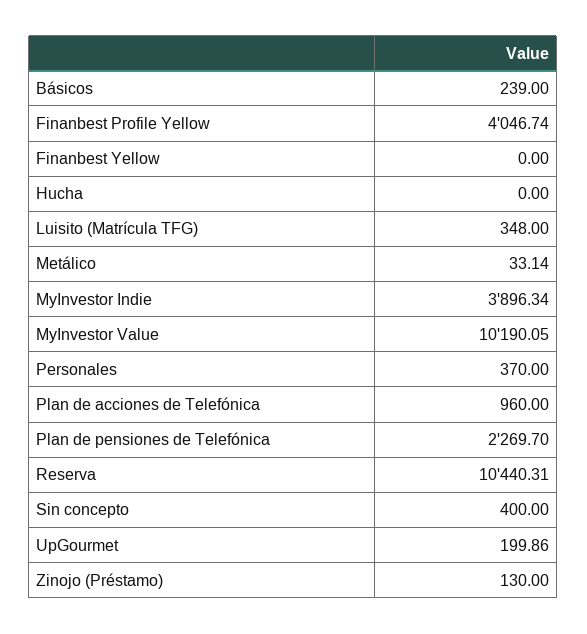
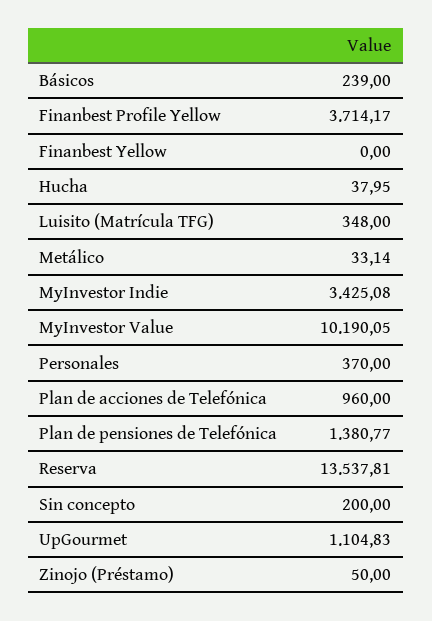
  {
    "Básicos": 239,
-   "Finanbest Profile Yellow": 4046.74,
+   "Finanbest Profile Yellow": 3714.17,
    "Finanbest Yellow": 0,
-   "Hucha": 0,
+   "Hucha": 37.95,
    "Luisito (Matrícula TFG)": 348,
    "Metálico": 33.14,
-   "MyInvestor Indie": 3896.34,
+   "MyInvestor Indie": 3425.08,
    "MyInvestor Value": 10190.05,
    "Personales": 370,
    "Plan de acciones de Telefónica": 960,
-   "Plan de pensiones de Telefónica": 2269.7,
+   "Plan de pensiones de Telefónica": 1380.77,
-   "Reserva": 10440.31,
+   "Reserva": 13537.81,
-   "Sin concepto": 400,
+   "Sin concepto": 200,
-   "UpGourmet": 199.86,
+   "UpGourmet": 1104.83,
-   "Zinojo (Préstamo)": 130
+   "Zinojo (Préstamo)": 50
  }

